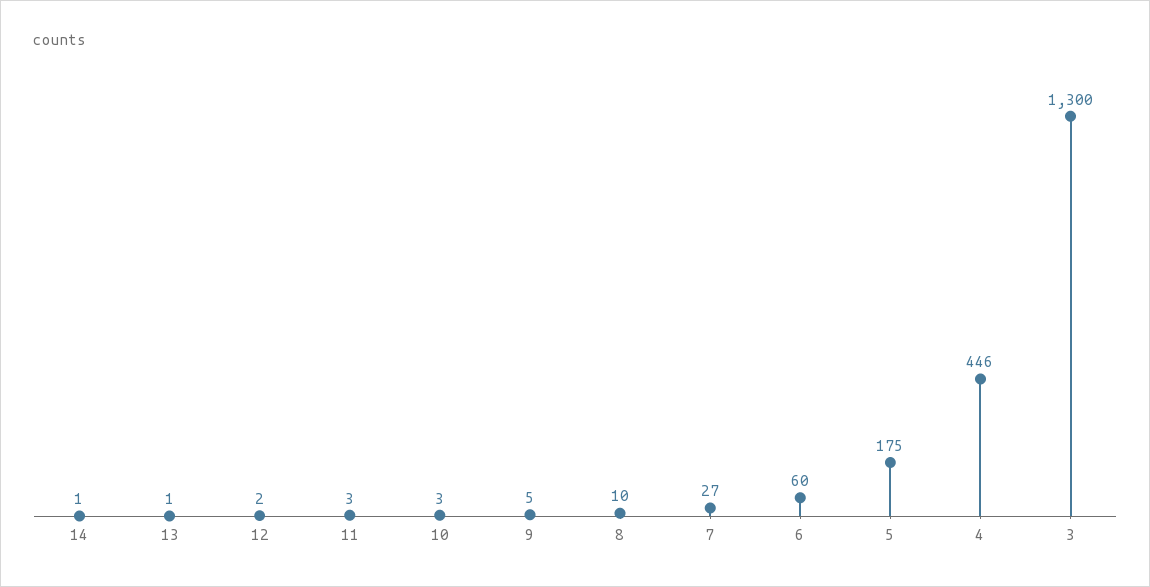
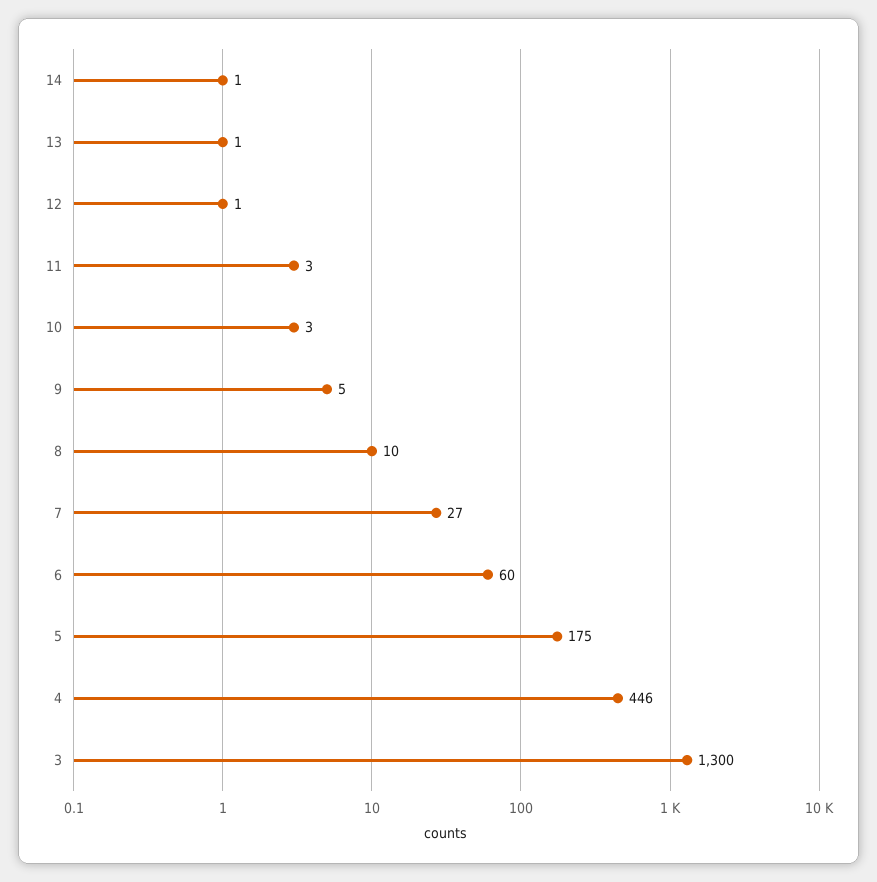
  {
    "14": 1,
    "13": 1,
-   "12": 2,
+   "12": 1,
    "11": 3,
    "10": 3,
    "9": 5,
    "8": 10,
    "7": 27,
    "6": 60,
    "5": 175,
    "4": 446,
    "3": 1300
  }

